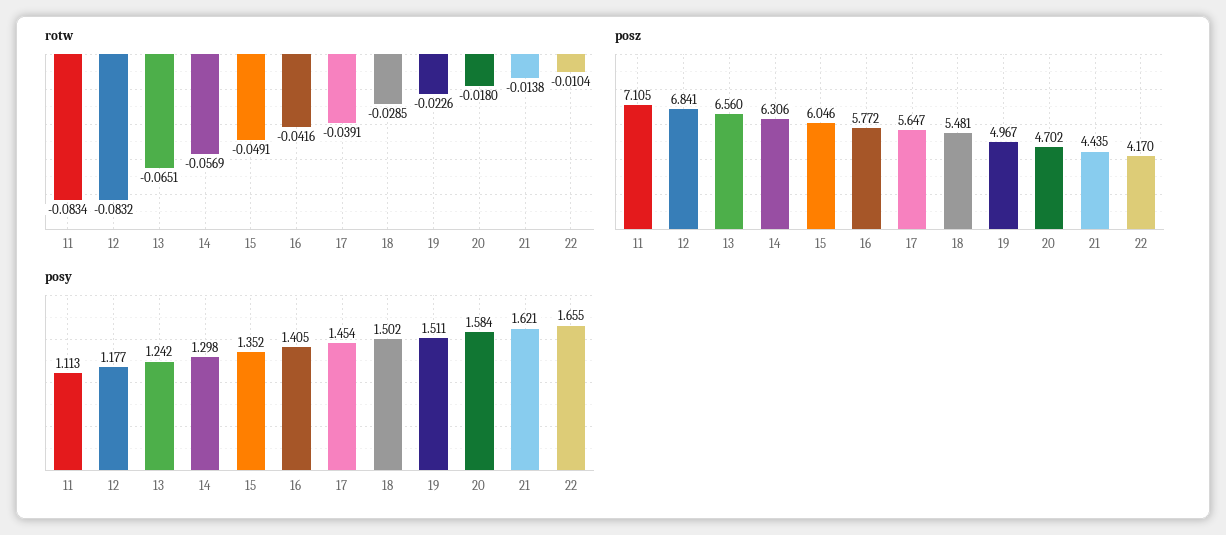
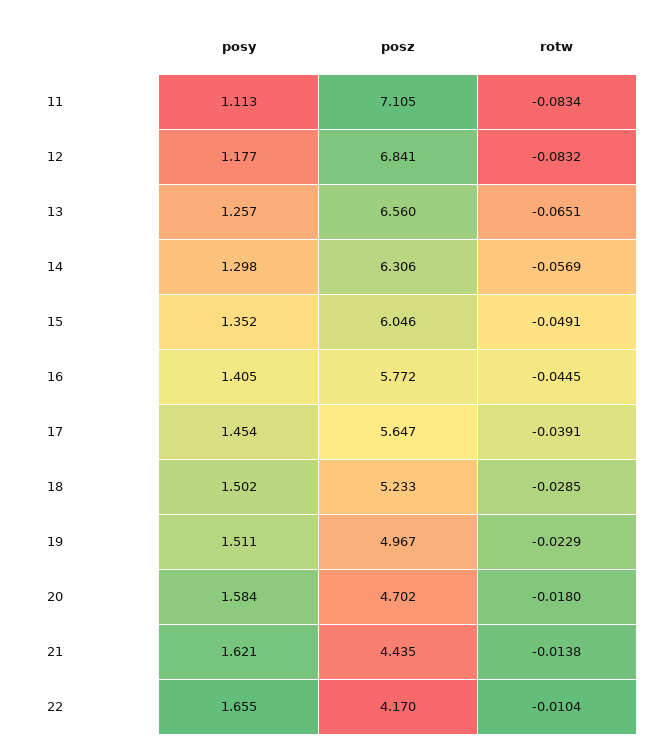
  {
    "rotw": {
      "11": -0.0834,
      "12": -0.0832,
      "13": -0.0651,
      "14": -0.0569,
      "15": -0.0491,
-     "16": -0.0416,
+     "16": -0.0445,
      "17": -0.0391,
      "18": -0.0285,
-     "19": -0.0226,
+     "19": -0.0229,
      "20": -0.018,
      "21": -0.0138,
      "22": -0.0104
    },
    "posz": {
      "11": 7.105,
      "12": 6.841,
      "13": 6.56,
      "14": 6.306,
      "15": 6.046,
      "16": 5.772,
      "17": 5.647,
-     "18": 5.481,
+     "18": 5.233,
      "19": 4.967,
      "20": 4.702,
      "21": 4.435,
      "22": 4.17
    },
    "posy": {
      "11": 1.113,
      "12": 1.177,
-     "13": 1.242,
+     "13": 1.257,
      "14": 1.298,
      "15": 1.352,
      "16": 1.405,
      "17": 1.454,
      "18": 1.502,
      "19": 1.511,
      "20": 1.584,
      "21": 1.621,
      "22": 1.655
    }
  }

